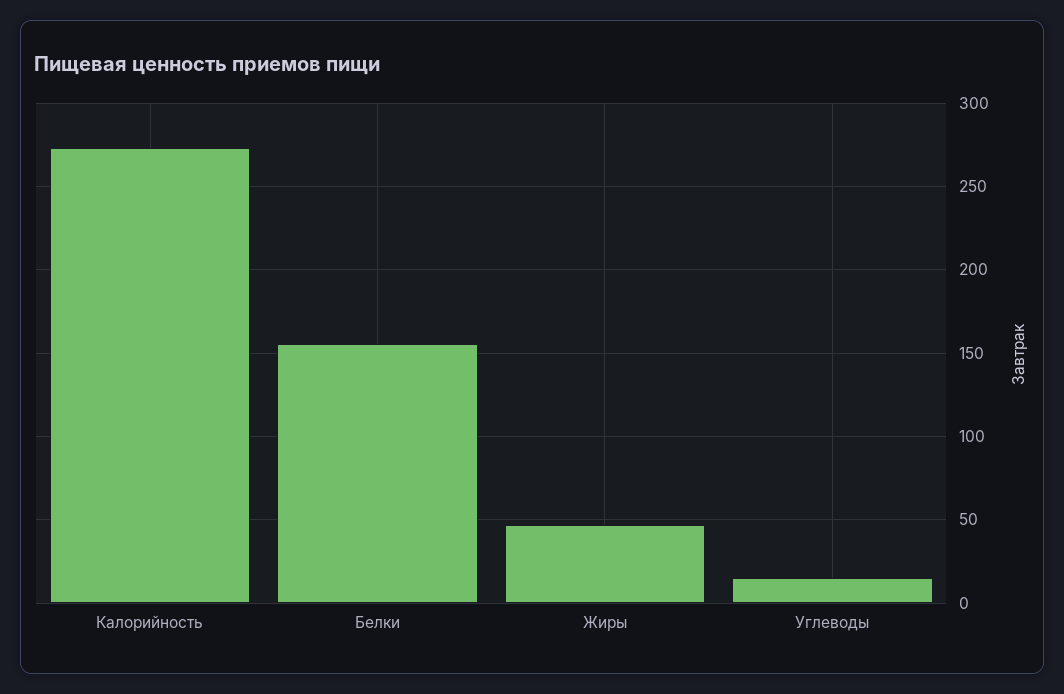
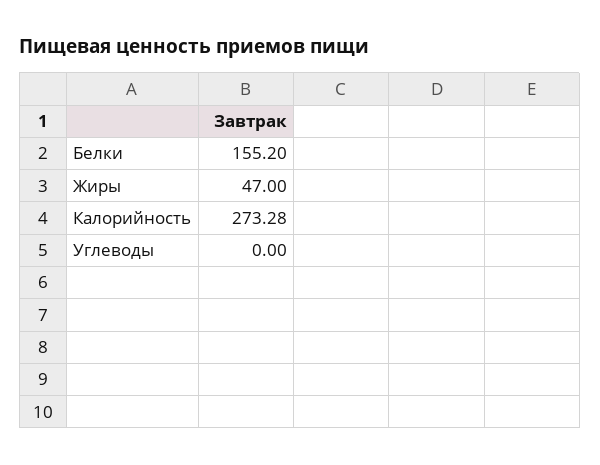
  {
    "Калорийность": 273.28,
    "Белки": 155.2,
    "Жиры": 47,
-   "Углеводы": 15
+   "Углеводы": 0
  }

